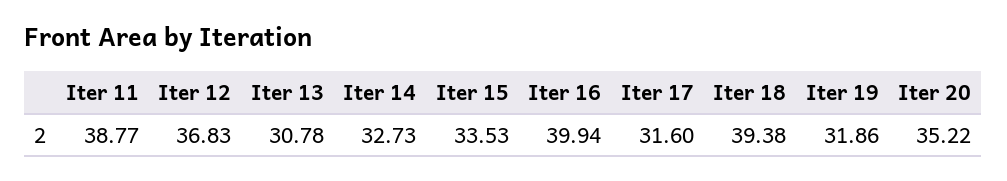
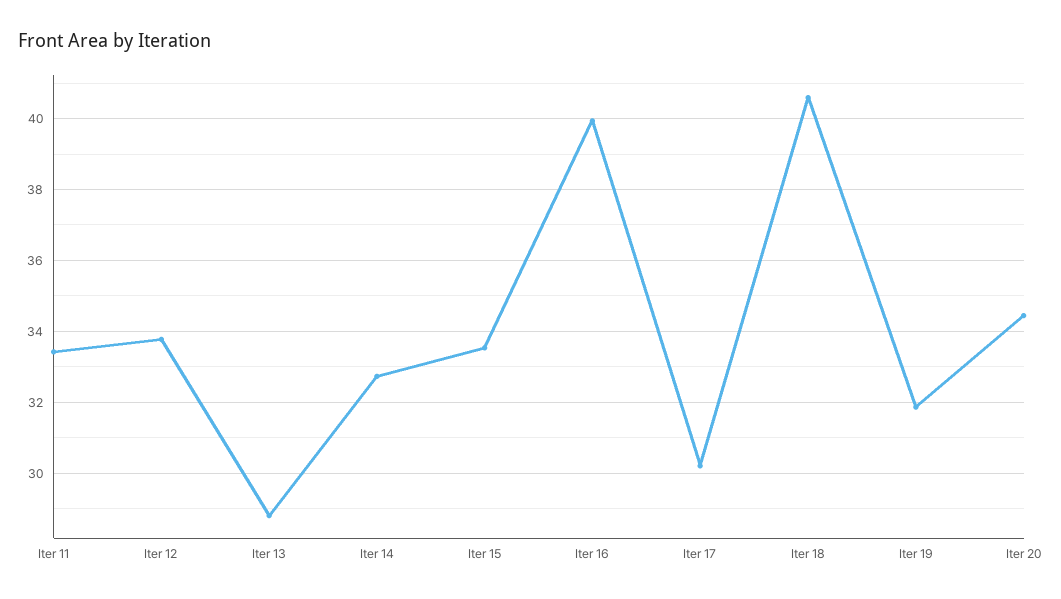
  {
-   "Iter 11": 38.77,
+   "Iter 11": 33.4,
-   "Iter 12": 36.83,
+   "Iter 12": 33.8,
-   "Iter 13": 30.78,
+   "Iter 13": 28.8,
    "Iter 14": 32.73,
    "Iter 15": 33.53,
    "Iter 16": 39.94,
-   "Iter 17": 31.6,
+   "Iter 17": 30.2,
-   "Iter 18": 39.38,
+   "Iter 18": 40.6,
    "Iter 19": 31.86,
-   "Iter 20": 35.22
+   "Iter 20": 34.4
  }

